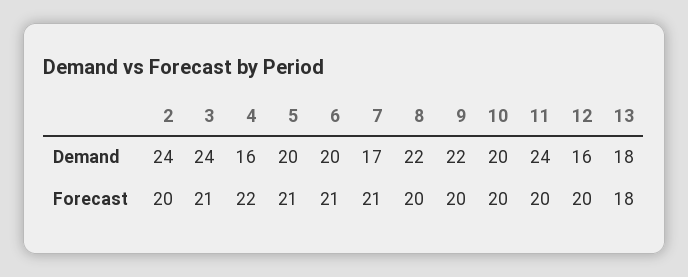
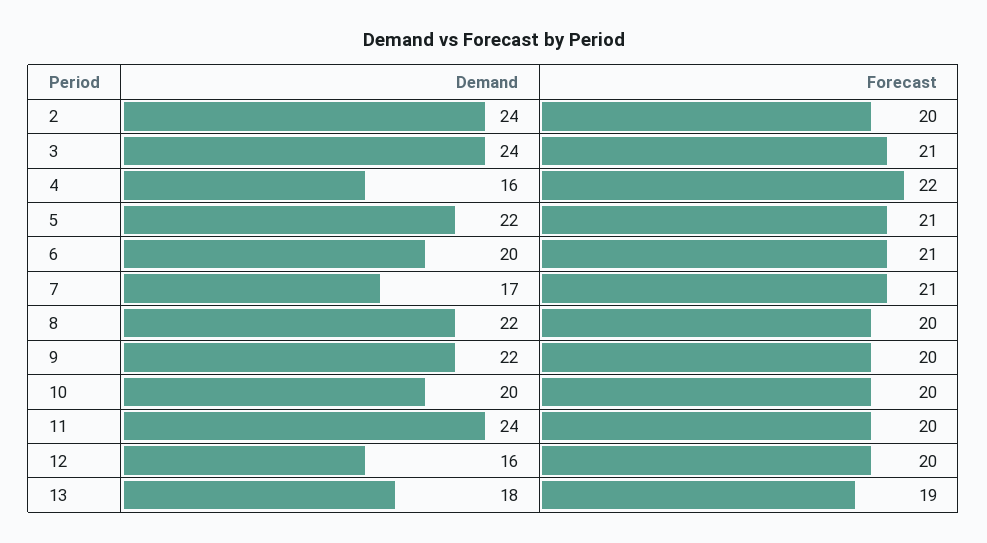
  {
    "2": {
      "Demand": 24,
      "Forecast": 20
    },
    "3": {
      "Demand": 24,
      "Forecast": 21
    },
    "4": {
      "Demand": 16,
      "Forecast": 22
    },
    "5": {
-     "Demand": 20,
+     "Demand": 22,
      "Forecast": 21
    },
    "6": {
      "Demand": 20,
      "Forecast": 21
    },
    "7": {
      "Demand": 17,
      "Forecast": 21
    },
    "8": {
      "Demand": 22,
      "Forecast": 20
    },
    "9": {
      "Demand": 22,
      "Forecast": 20
    },
    "10": {
      "Demand": 20,
      "Forecast": 20
    },
    "11": {
      "Demand": 24,
      "Forecast": 20
    },
    "12": {
      "Demand": 16,
      "Forecast": 20
    },
    "13": {
      "Demand": 18,
-     "Forecast": 18
+     "Forecast": 19
    }
  }

